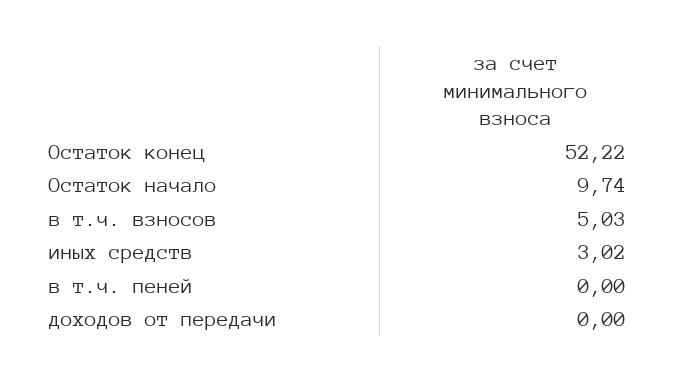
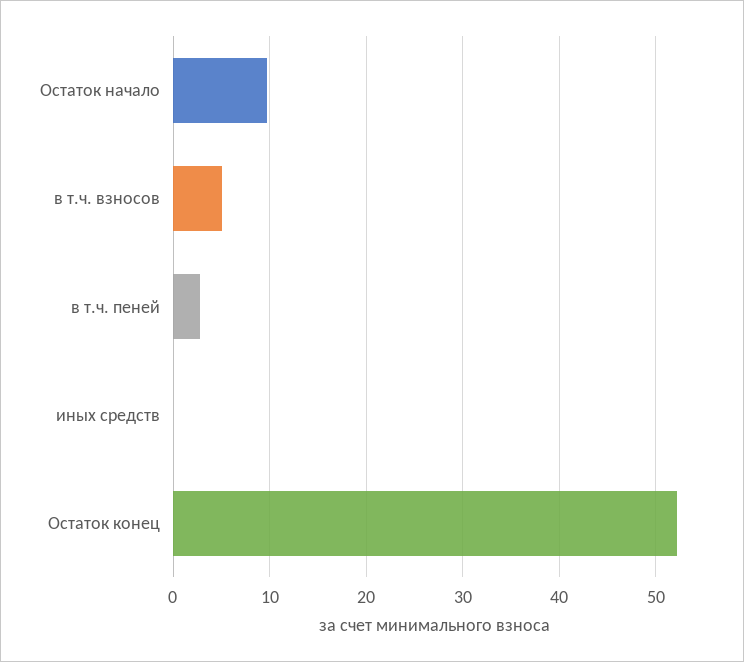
  {
    "Остаток конец": 52.22,
    "Остаток начало": 9.74,
    "в т.ч. взносов": 5.03,
-   "иных средств": 3.02,
+   "иных средств": 0,
-   "в т.ч. пеней": 0,
+   "в т.ч. пеней": 3
-   "доходов от передачи": 0
  }

